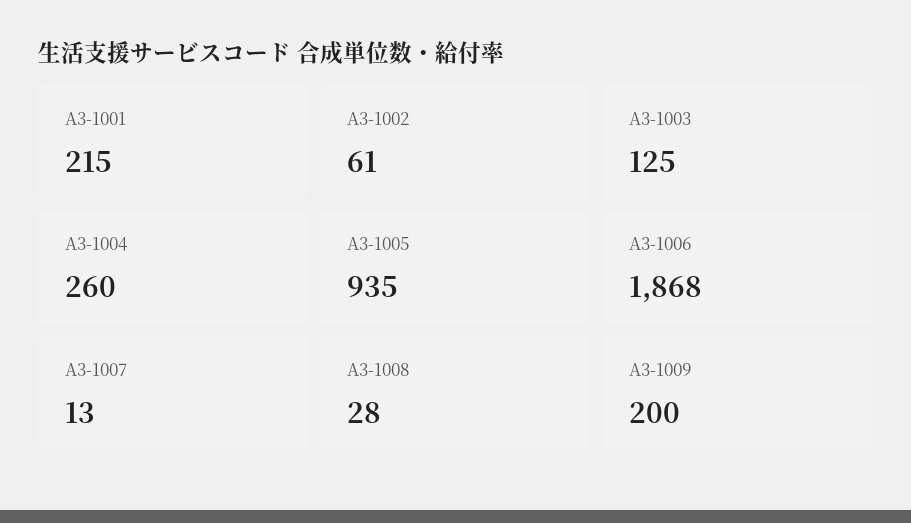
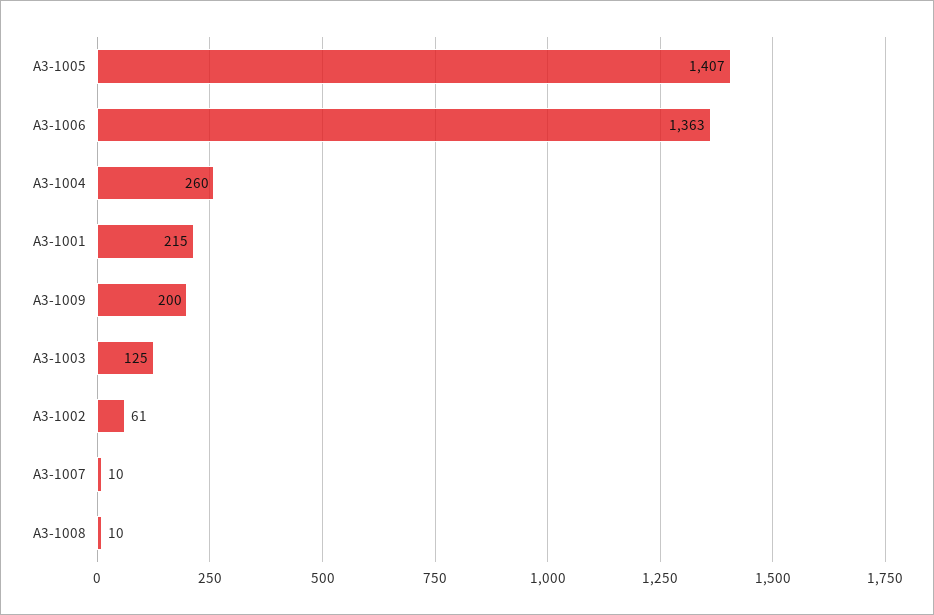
  {
    "A3-1001": 215,
    "A3-1002": 61,
    "A3-1003": 125,
    "A3-1004": 260,
-   "A3-1005": 935,
+   "A3-1005": 1407,
-   "A3-1006": 1868,
+   "A3-1006": 1363,
-   "A3-1007": 13,
+   "A3-1007": 10,
-   "A3-1008": 28,
+   "A3-1008": 10,
    "A3-1009": 200
  }

